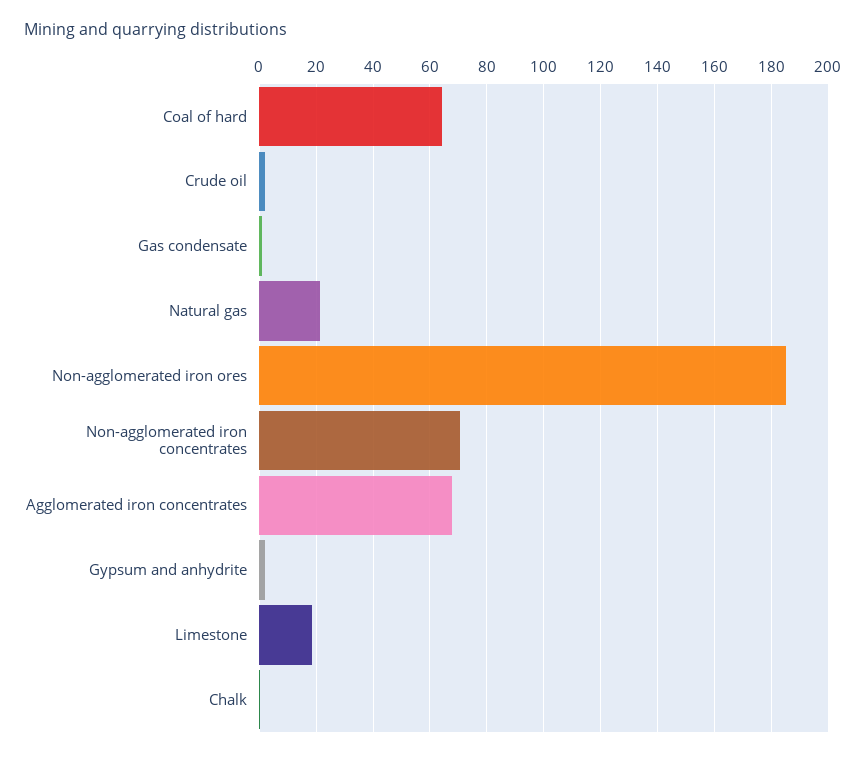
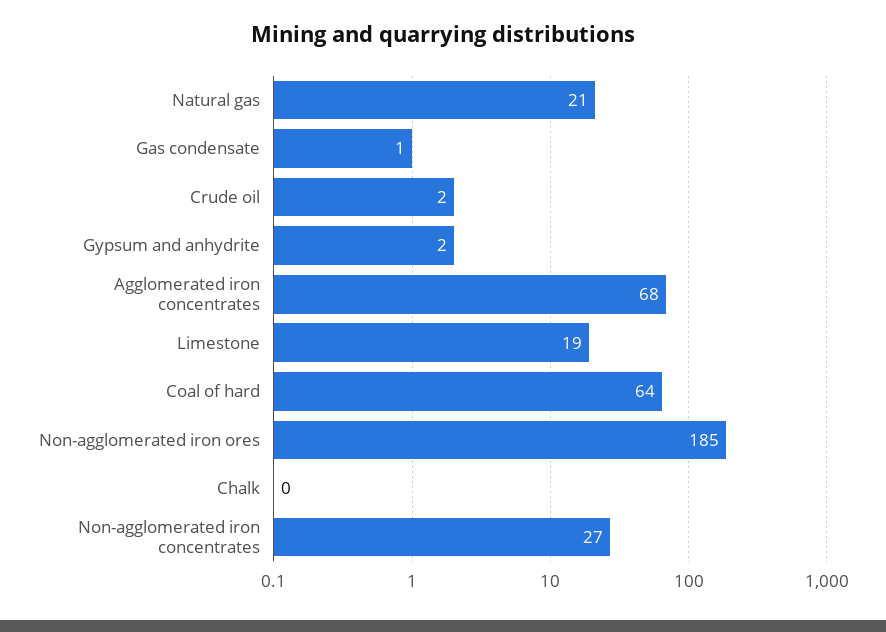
  {
    "Coal of hard": 64,
    "Crude oil": 2,
    "Gas condensate": 1,
    "Natural gas": 21,
    "Non-agglomerated iron ores": 185,
-   "Non-agglomerated iron concentrates": 70,
+   "Non-agglomerated iron concentrates": 27,
    "Agglomerated iron concentrates": 68,
    "Gypsum and anhydrite": 2,
    "Limestone": 19,
    "Chalk": 0
  }

